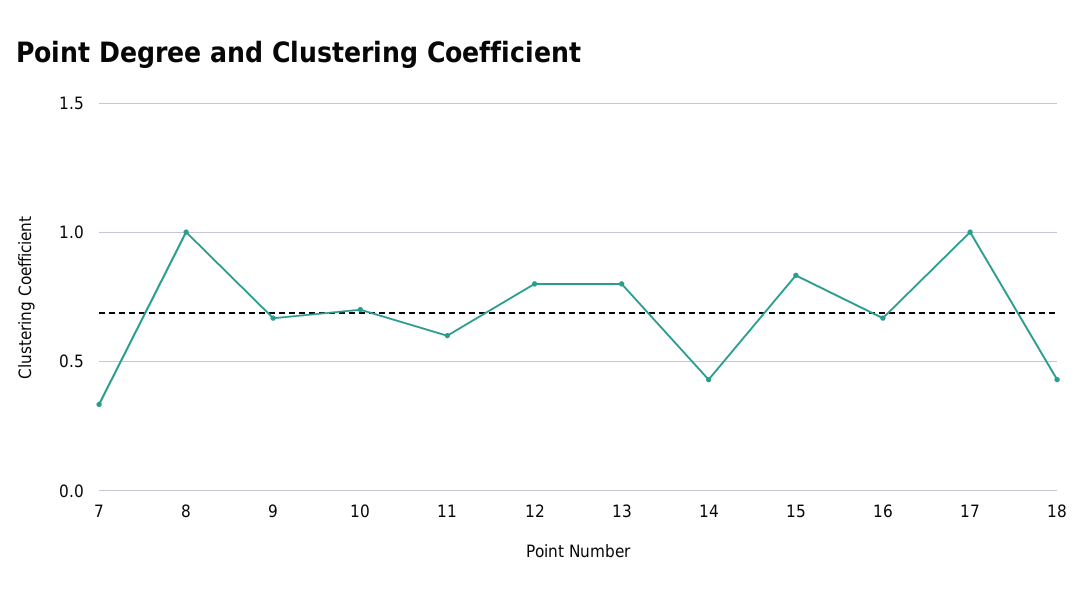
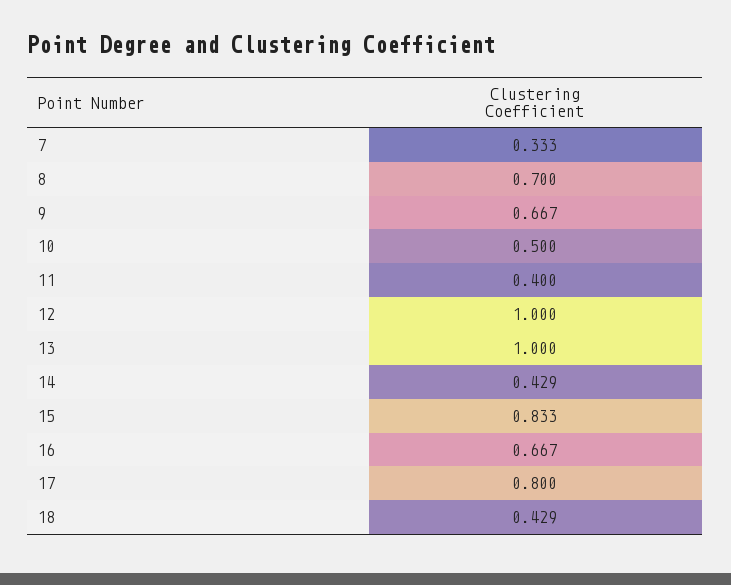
  {
    "7": 0.333,
-   "8": 1,
+   "8": 0.7,
    "9": 0.667,
-   "10": 0.7,
+   "10": 0.5,
-   "11": 0.6,
+   "11": 0.4,
-   "12": 0.8,
+   "12": 1,
-   "13": 0.8,
+   "13": 1,
    "14": 0.429,
    "15": 0.833,
    "16": 0.667,
-   "17": 1,
+   "17": 0.8,
    "18": 0.429
  }

